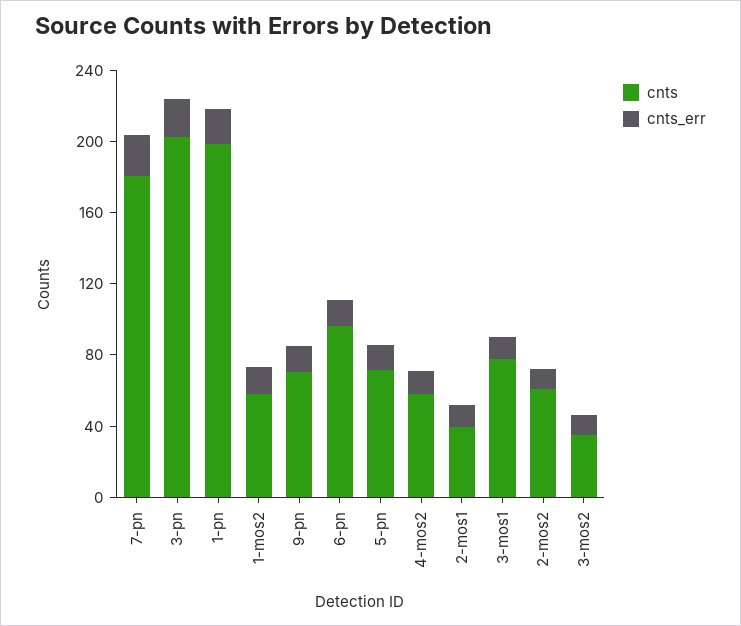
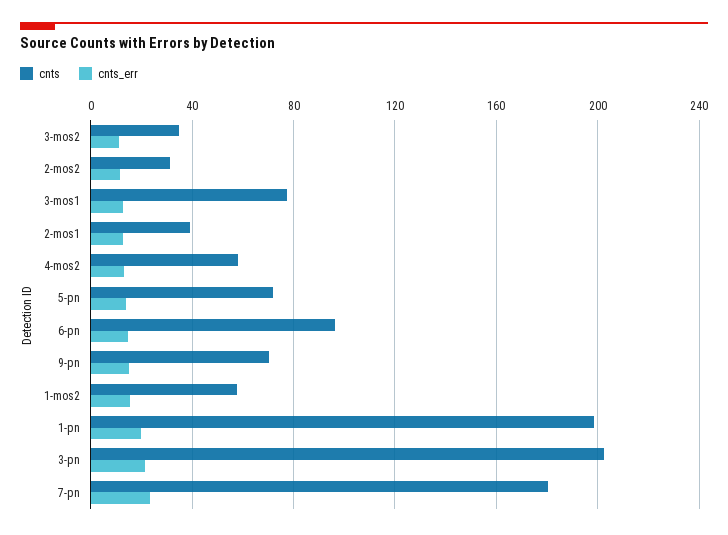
  {
    "cnts": {
      "7-pn": 180,
      "3-pn": 205,
      "1-pn": 200,
      "1-mos2": 60,
      "9-pn": 70,
      "6-pn": 95,
      "5-pn": 70,
      "4-mos2": 60,
      "2-mos1": 40,
      "3-mos1": 80,
-     "2-mos2": 60,
+     "2-mos2": 30,
      "3-mos2": 35
    },
    "cnts_err": {
      "7-pn": 25,
      "3-pn": 20,
      "1-pn": 20,
      "1-mos2": 15,
      "9-pn": 15,
      "6-pn": 15,
      "5-pn": 15,
      "4-mos2": 15,
      "2-mos1": 15,
      "3-mos1": 15,
      "2-mos2": 10,
      "3-mos2": 10
    }
  }

